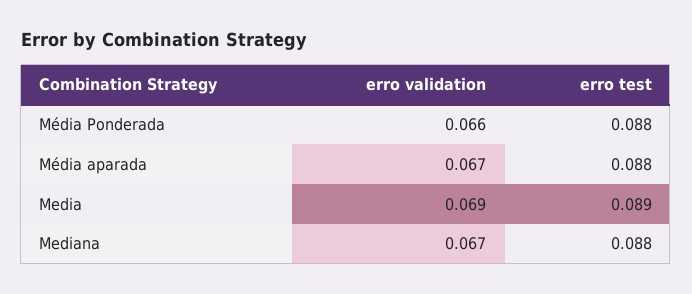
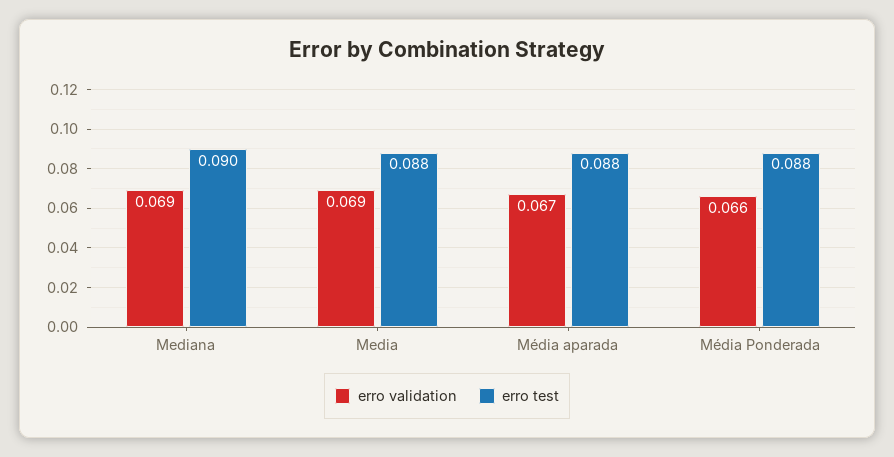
  {
    "erro validation": {
      "Média Ponderada": 0.066,
      "Média aparada": 0.067,
      "Media": 0.069,
-     "Mediana": 0.067
+     "Mediana": 0.069
    },
    "erro test": {
      "Média Ponderada": 0.088,
      "Média aparada": 0.088,
-     "Media": 0.089,
+     "Media": 0.088,
-     "Mediana": 0.088
+     "Mediana": 0.09
    }
  }

